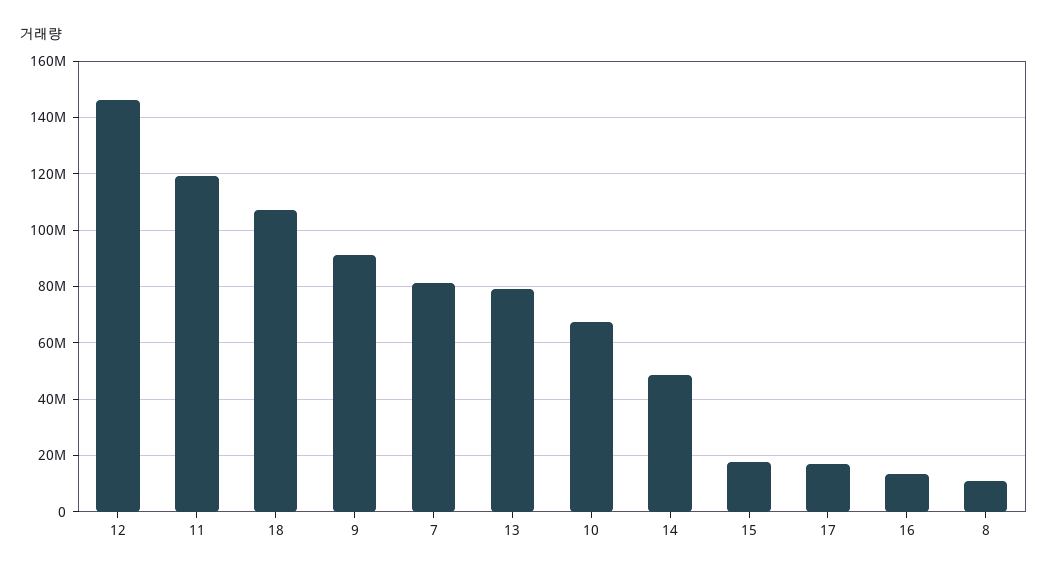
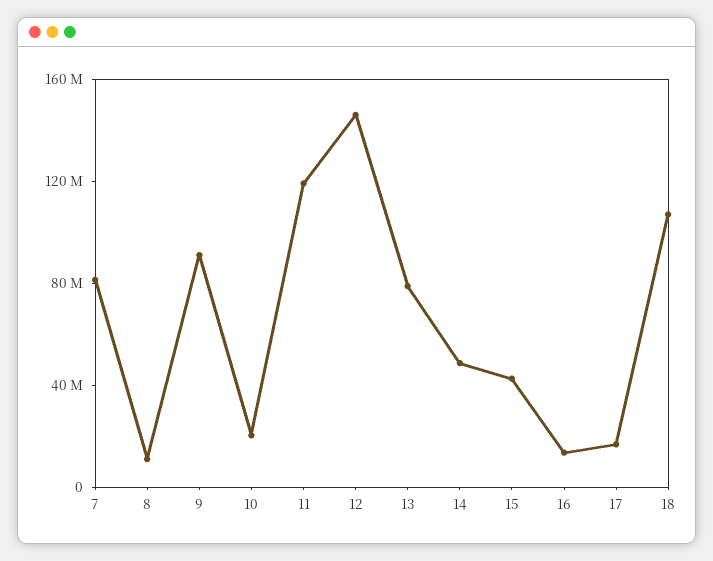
  {
    "12": 145000000,
    "11": 120000000,
    "18": 107500000,
    "9": 90000000,
    "7": 82500000,
    "13": 80000000,
-   "10": 67500000,
+   "10": 20000000,
    "14": 47500000,
-   "15": 17500000,
+   "15": 40000000,
    "17": 17500000,
    "16": 12500000,
    "8": 10000000
  }

